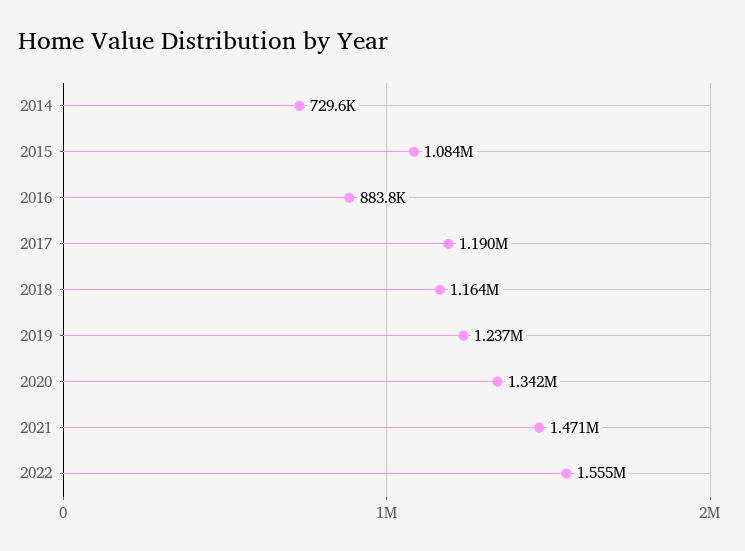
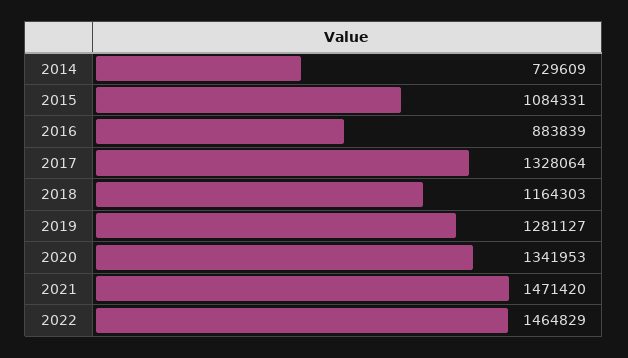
  {
    "2014": 729609,
    "2015": 1084331,
    "2016": 883839,
-   "2017": 1190000,
+   "2017": 1328064,
    "2018": 1164303,
-   "2019": 1237000,
+   "2019": 1281127,
    "2020": 1341953,
    "2021": 1471420,
-   "2022": 1555000
+   "2022": 1464829
  }

